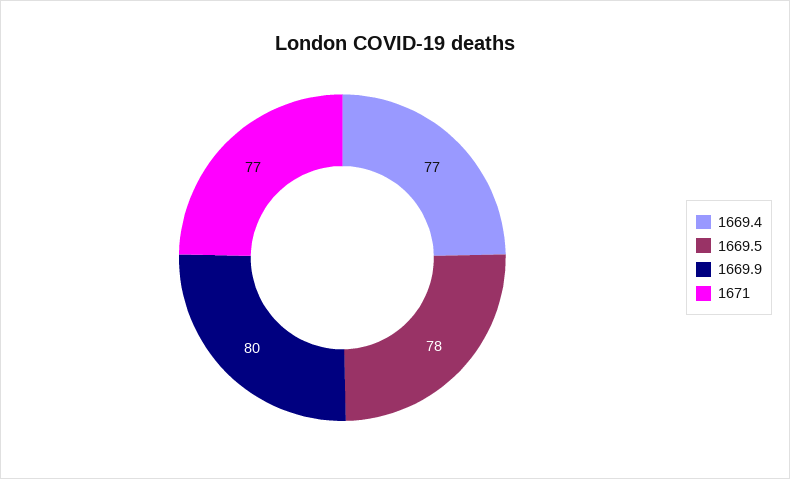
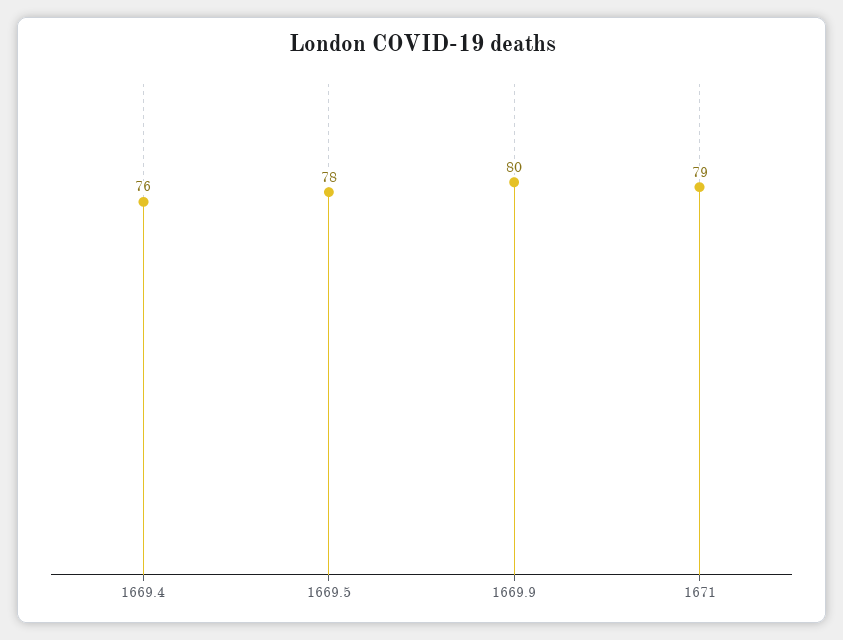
  {
-   "1669.4": 77,
+   "1669.4": 76,
    "1669.5": 78,
    "1669.9": 80,
-   "1671": 77
+   "1671": 79
  }

